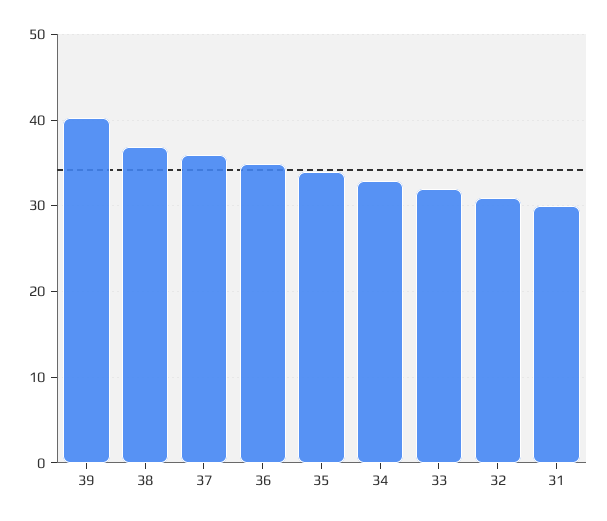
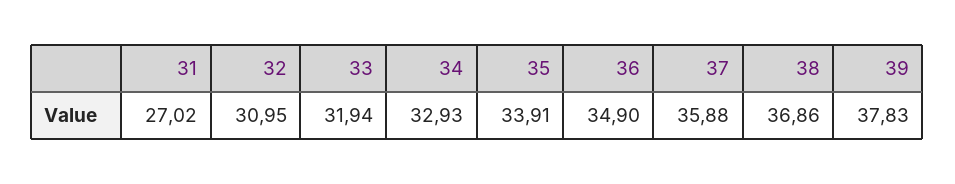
  {
-   "39": 40,
+   "39": 37.83,
    "38": 36.86,
    "37": 35.88,
    "36": 34.9,
    "35": 33.91,
    "34": 32.93,
    "33": 31.94,
    "32": 30.95,
-   "31": 30
+   "31": 27.02
  }

